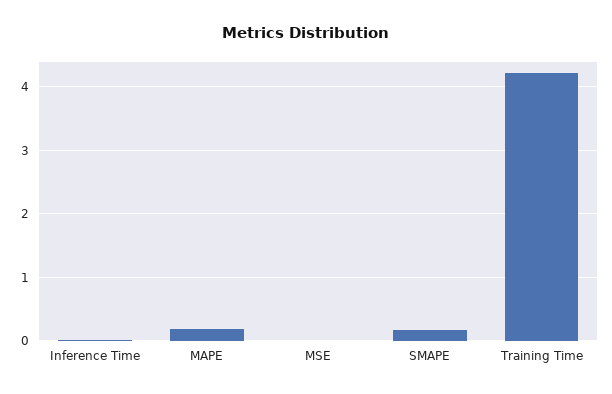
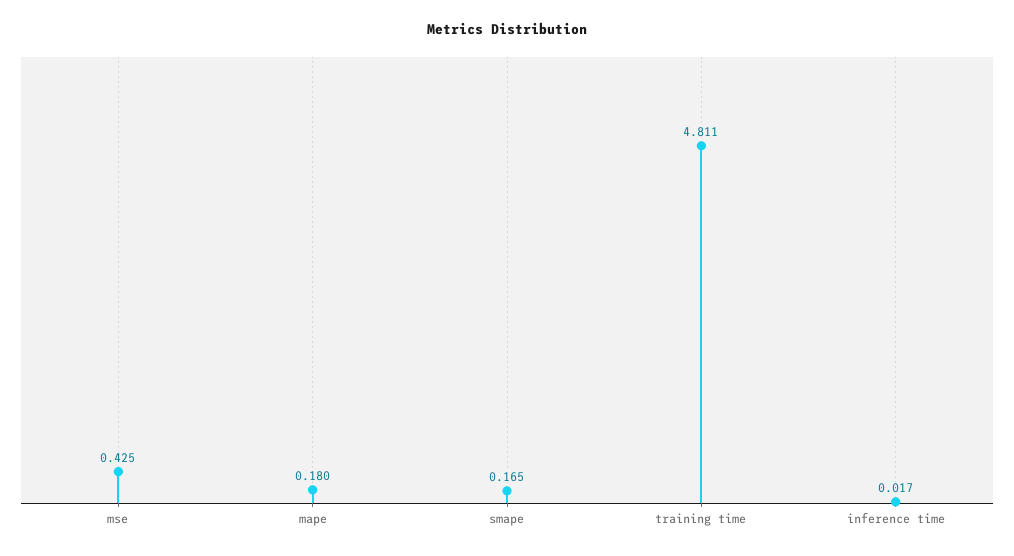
  {
    "Inference Time": 0.017,
    "MAPE": 0.18,
-   "MSE": 0,
+   "MSE": 0.425,
    "SMAPE": 0.165,
-   "Training Time": 4.2
+   "Training Time": 4.811
  }

